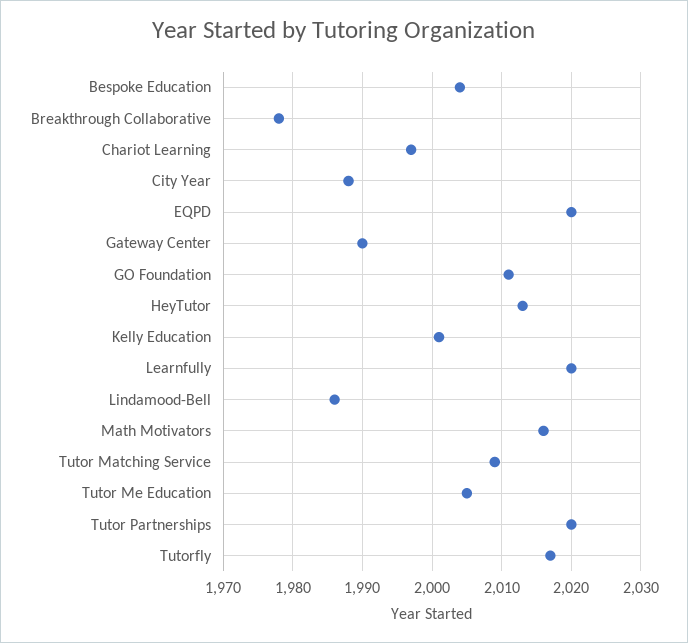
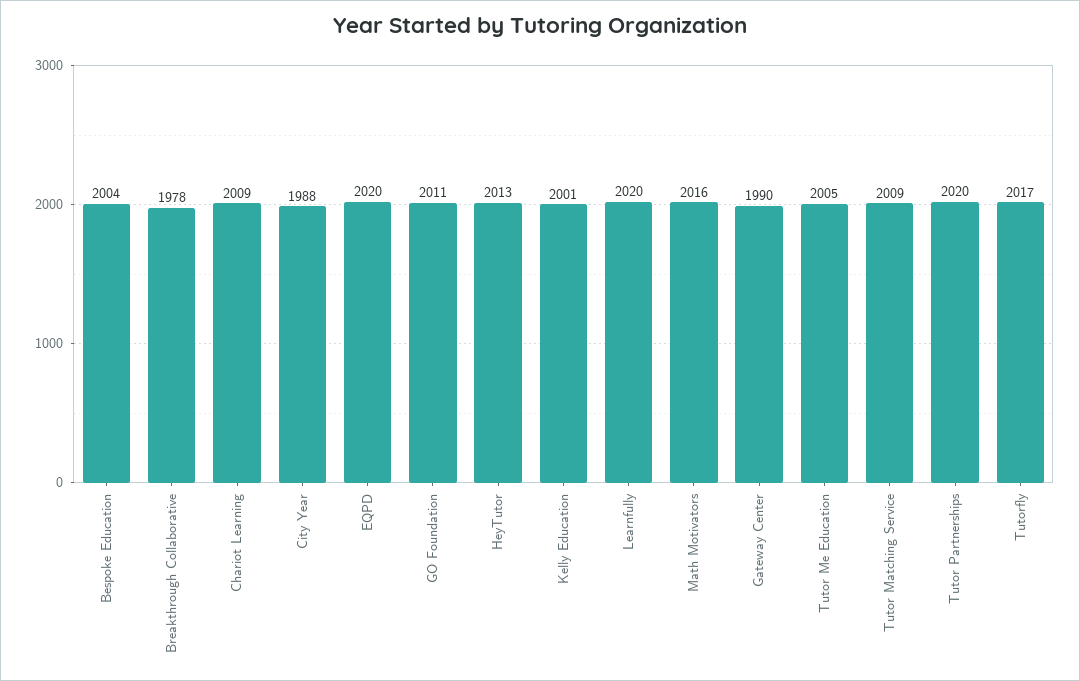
  {
    "Bespoke Education": 2004,
    "Breakthrough Collaborative": 1978,
-   "Chariot Learning": 1997,
+   "Chariot Learning": 2009,
    "City Year": 1988,
    "EQPD": 2020,
    "Gateway Center": 1990,
    "GO Foundation": 2011,
    "HeyTutor": 2013,
    "Kelly Education": 2001,
    "Learnfully": 2020,
-   "Lindamood-Bell": 1986,
    "Math Motivators": 2016,
    "Tutor Matching Service": 2009,
    "Tutor Me Education": 2005,
    "Tutor Partnerships": 2020,
    "Tutorfly": 2017
  }

